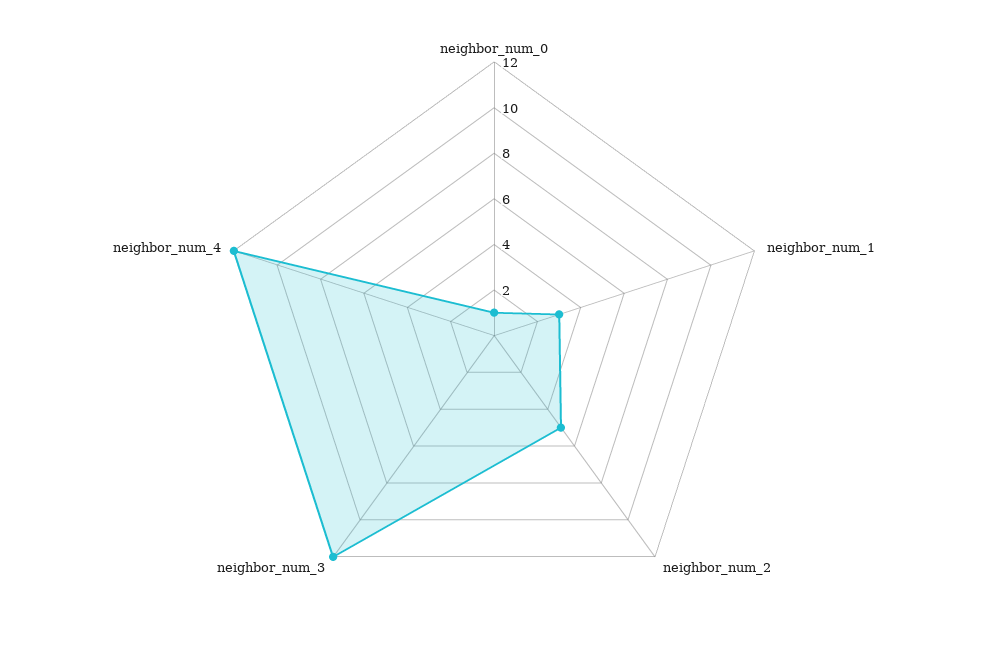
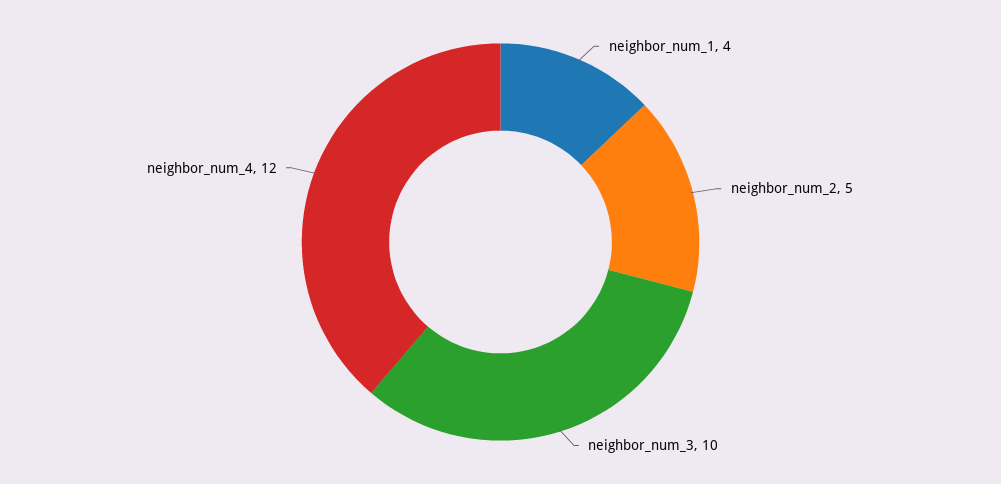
  {
-   "neighbor_num_0": 1,
-   "neighbor_num_1": 3,
+   "neighbor_num_1": 4,
    "neighbor_num_2": 5,
-   "neighbor_num_3": 12,
+   "neighbor_num_3": 10,
    "neighbor_num_4": 12
  }

